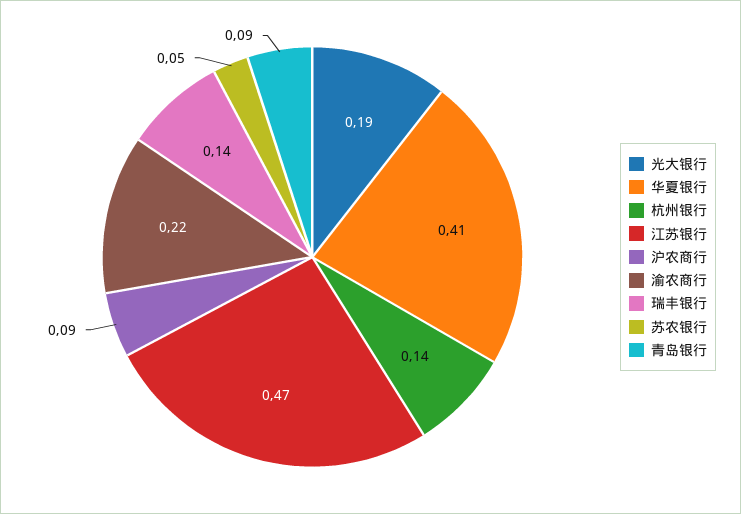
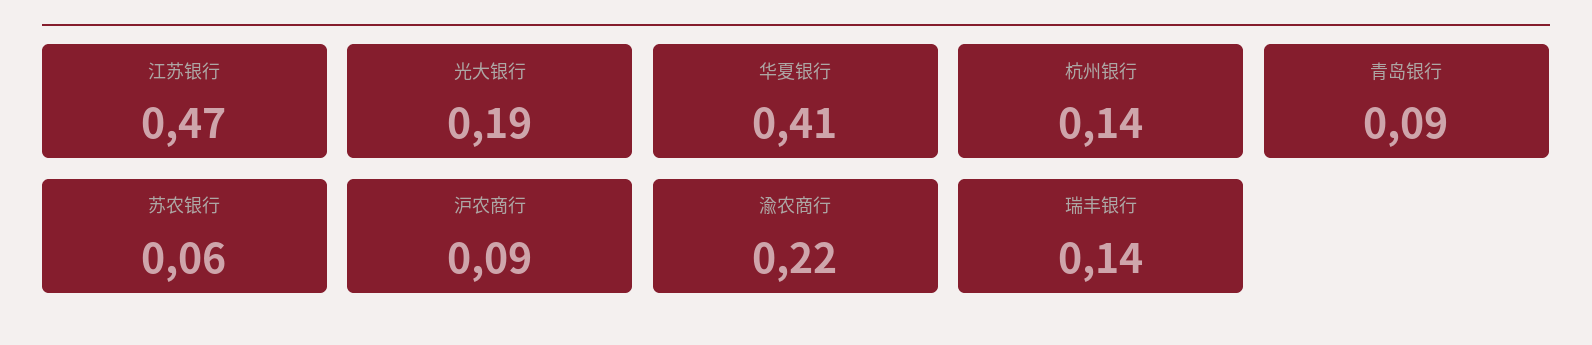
  {
    "光大银行": 0.19,
    "华夏银行": 0.41,
    "杭州银行": 0.14,
    "江苏银行": 0.47,
    "沪农商行": 0.09,
    "渝农商行": 0.22,
    "瑞丰银行": 0.14,
-   "苏农银行": 0.05,
+   "苏农银行": 0.06,
    "青岛银行": 0.09
  }

